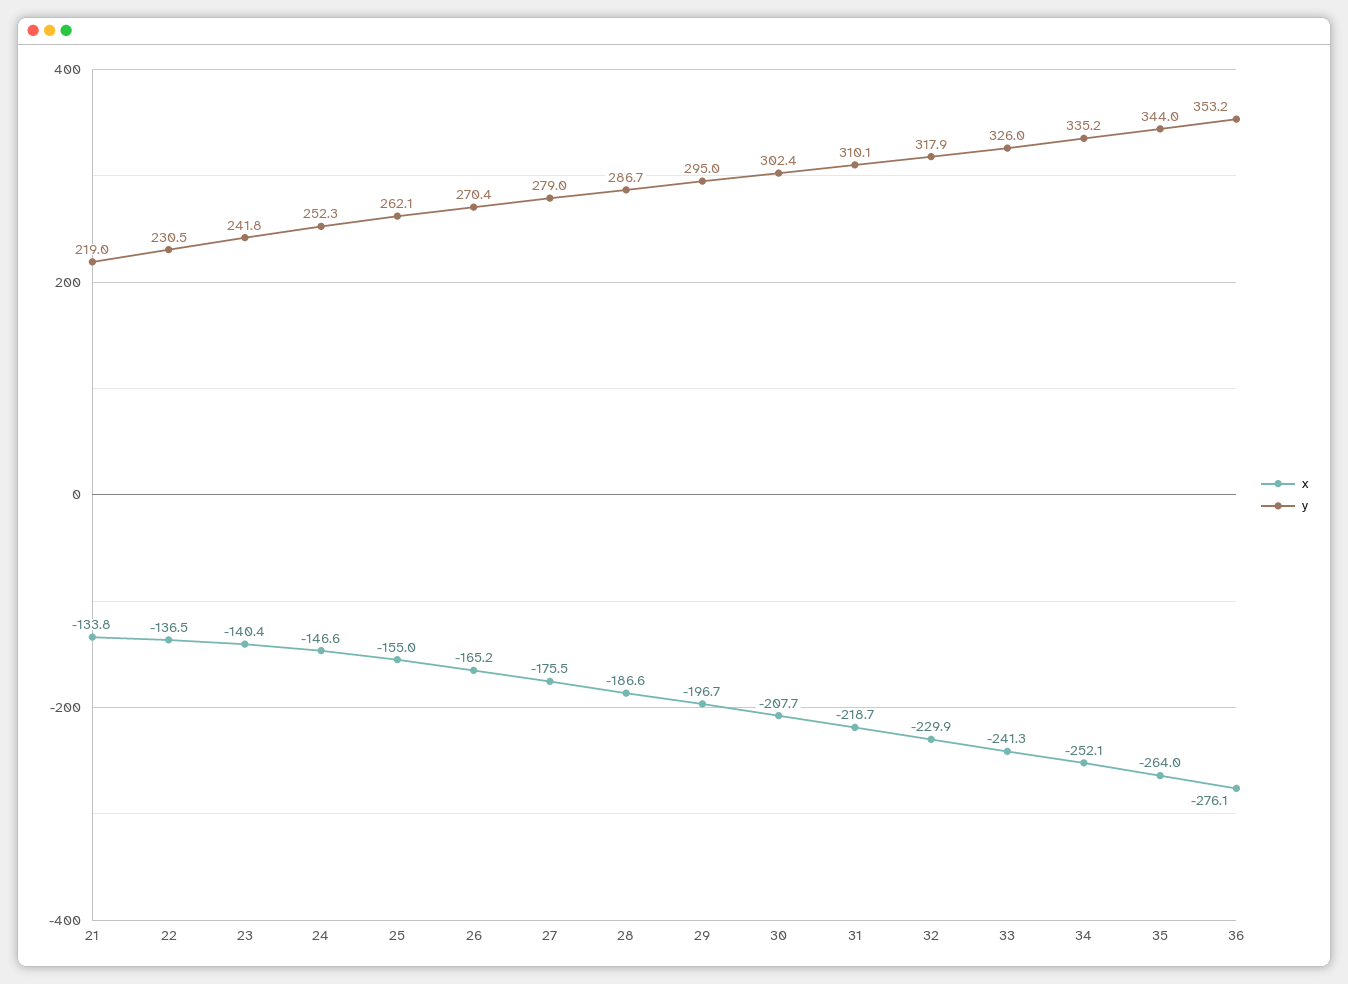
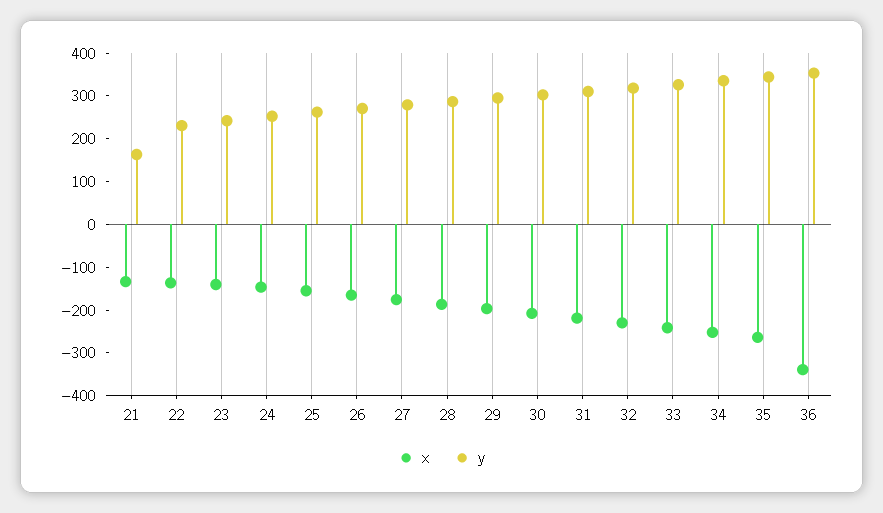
  {
    "x": {
      "21": -133.8,
      "22": -136.5,
      "23": -140.4,
      "24": -146.6,
      "25": -155,
      "26": -165.2,
      "27": -175.5,
      "28": -186.6,
      "29": -196.7,
      "30": -207.7,
      "31": -218.7,
      "32": -229.9,
      "33": -241.3,
      "34": -252.1,
      "35": -264,
-     "36": -276.1
+     "36": -340
    },
    "y": {
-     "21": 219,
+     "21": 160,
      "22": 230.5,
      "23": 241.8,
      "24": 252.3,
      "25": 262.1,
      "26": 270.4,
      "27": 279,
      "28": 286.7,
      "29": 295,
      "30": 302.4,
      "31": 310.1,
      "32": 317.9,
      "33": 326,
      "34": 335.2,
      "35": 344,
      "36": 353.2
    }
  }

